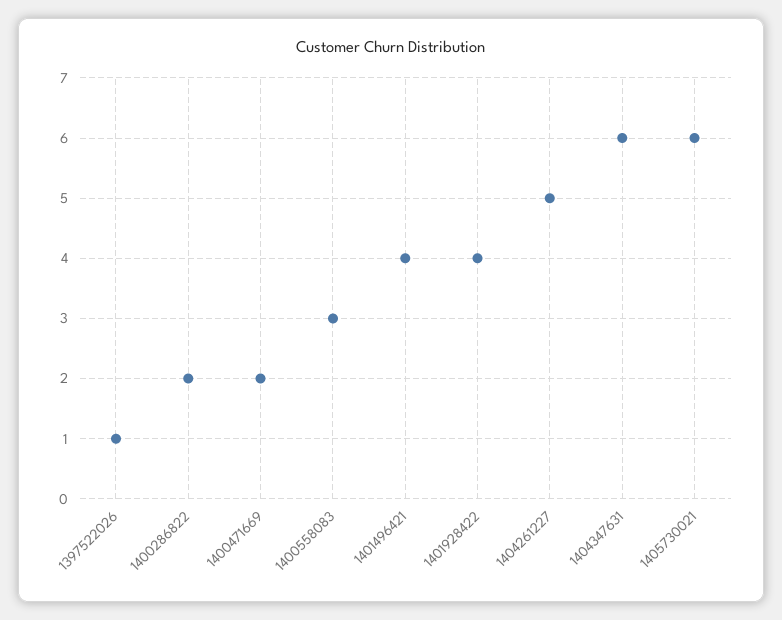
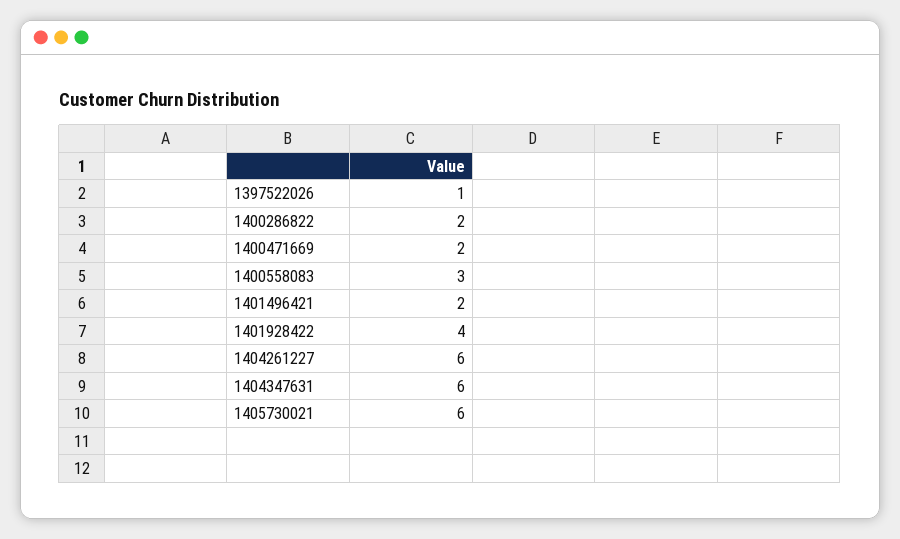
  {
    "1397522026": 1,
    "1400286822": 2,
    "1400471669": 2,
    "1400558083": 3,
-   "1401496421": 4,
+   "1401496421": 2,
    "1401928422": 4,
-   "1404261227": 5,
+   "1404261227": 6,
    "1404347631": 6,
    "1405730021": 6
  }

